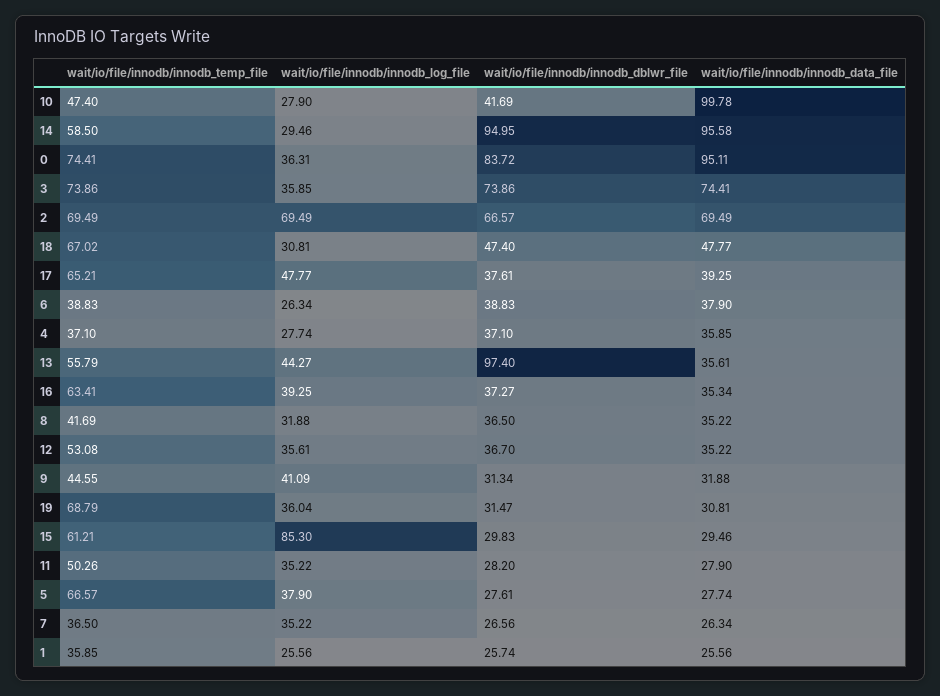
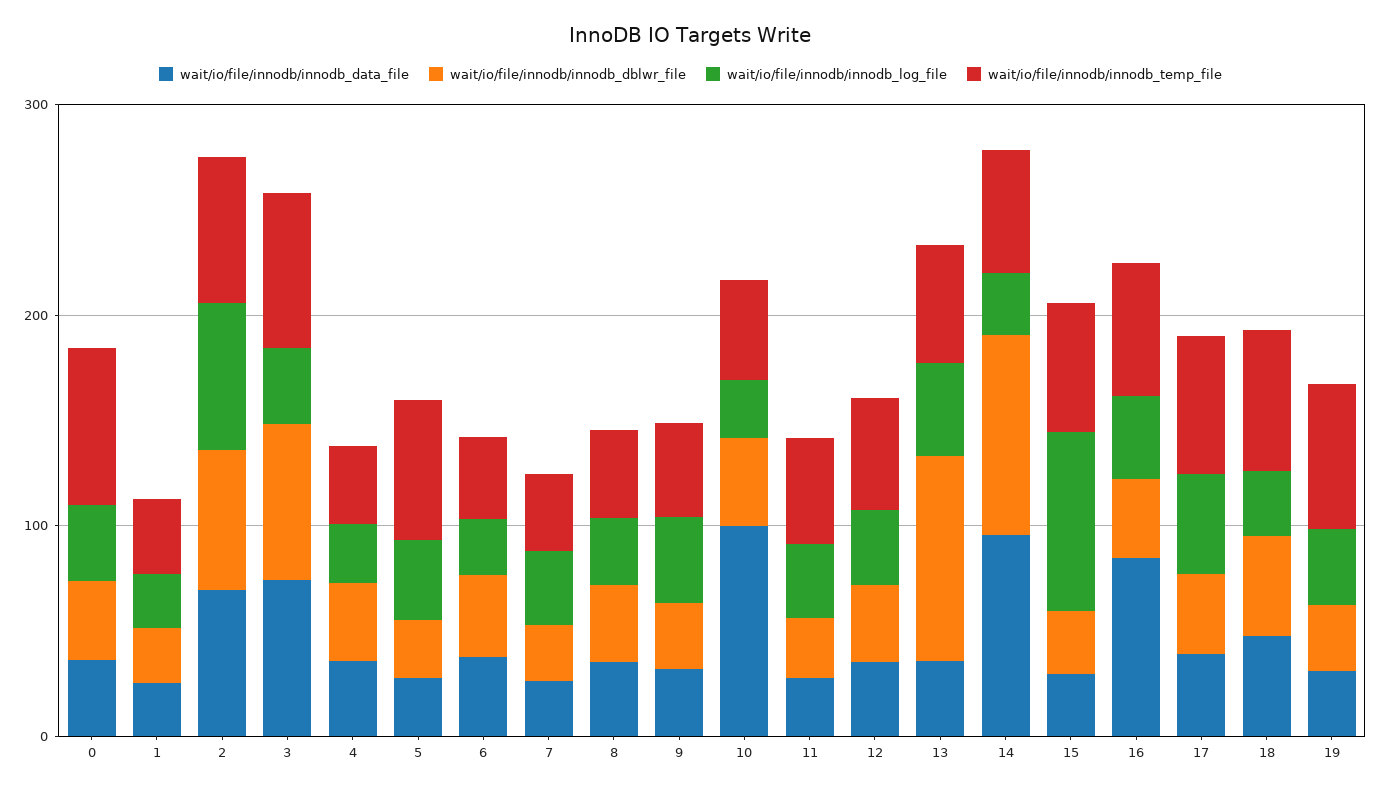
  {
    "wait/io/file/innodb/innodb_temp_file": {
      "10": 47.4,
      "14": 58.5,
      "0": 74.41,
      "3": 73.86,
      "2": 69.49,
      "18": 67.02,
      "17": 65.21,
      "6": 38.83,
      "4": 37.1,
      "13": 55.79,
      "16": 63.41,
      "8": 41.69,
      "12": 53.08,
      "9": 44.55,
      "19": 68.79,
      "15": 61.21,
      "11": 50.26,
      "5": 66.57,
      "7": 36.5,
      "1": 35.85
    },
    "wait/io/file/innodb/innodb_log_file": {
      "10": 27.9,
      "14": 29.46,
      "0": 36.31,
      "3": 35.85,
      "2": 69.49,
      "18": 30.81,
      "17": 47.77,
      "6": 26.34,
      "4": 27.74,
      "13": 44.27,
      "16": 39.25,
      "8": 31.88,
      "12": 35.61,
      "9": 41.09,
      "19": 36.04,
      "15": 85.3,
      "11": 35.22,
      "5": 37.9,
      "7": 35.22,
      "1": 25.56
    },
    "wait/io/file/innodb/innodb_dblwr_file": {
      "10": 41.69,
      "14": 94.95,
-     "0": 83.72,
+     "0": 40,
      "3": 73.86,
      "2": 66.57,
      "18": 47.4,
      "17": 37.61,
      "6": 38.83,
      "4": 37.1,
      "13": 97.4,
      "16": 37.27,
      "8": 36.5,
      "12": 36.7,
      "9": 31.34,
      "19": 31.47,
      "15": 29.83,
      "11": 28.2,
      "5": 27.61,
      "7": 26.56,
      "1": 25.74
    },
    "wait/io/file/innodb/innodb_data_file": {
      "10": 99.78,
      "14": 95.58,
-     "0": 95.11,
+     "0": 40,
      "3": 74.41,
      "2": 69.49,
      "18": 47.77,
      "17": 39.25,
      "6": 37.9,
      "4": 35.85,
      "13": 35.61,
-     "16": 35.34,
+     "16": 80,
      "8": 35.22,
      "12": 35.22,
      "9": 31.88,
      "19": 30.81,
      "15": 29.46,
      "11": 27.9,
      "5": 27.74,
      "7": 26.34,
      "1": 25.56
    }
  }

